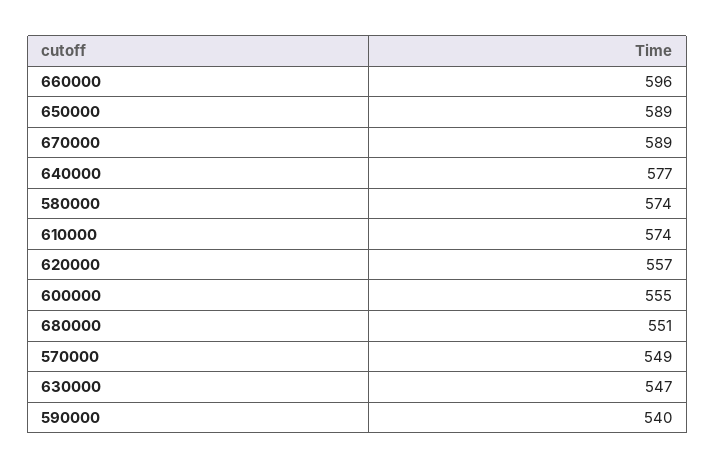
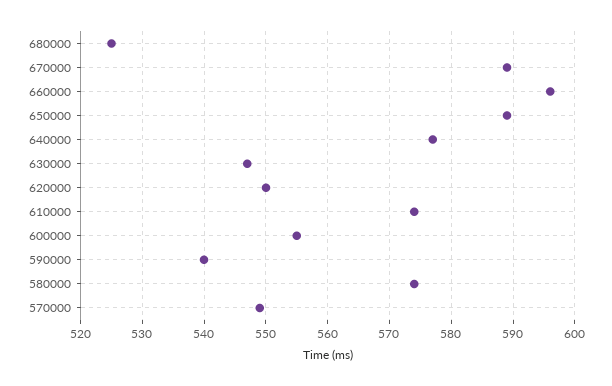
  {
    "660000": 596,
    "650000": 589,
    "670000": 589,
    "640000": 577,
    "580000": 574,
    "610000": 574,
-   "620000": 557,
+   "620000": 550,
    "600000": 555,
-   "680000": 551,
+   "680000": 525,
    "570000": 549,
    "630000": 547,
    "590000": 540
  }

